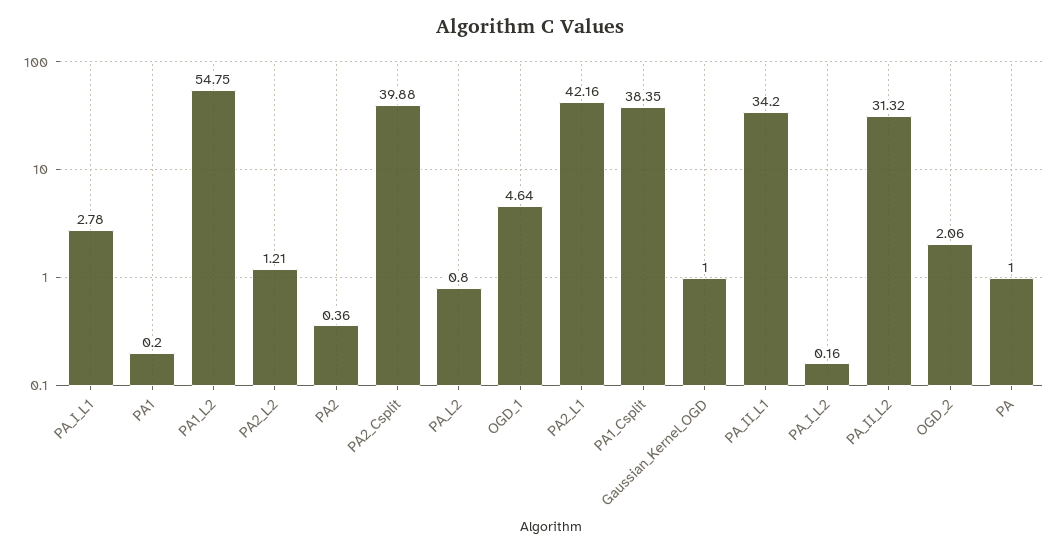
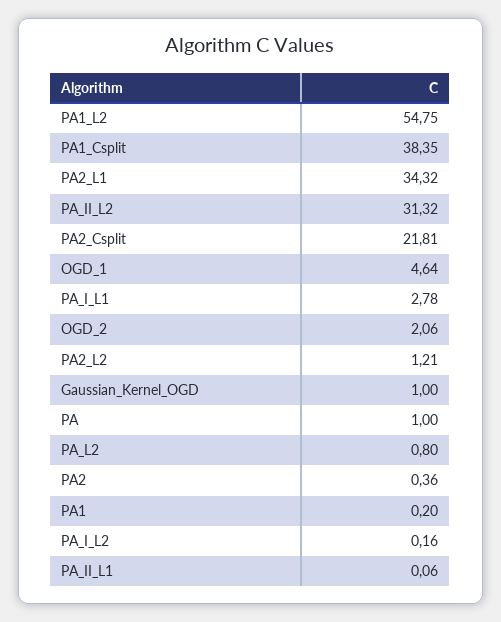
  {
    "PA_I_L1": 2.78,
    "PA1": 0.2,
    "PA1_L2": 54.75,
    "PA2_L2": 1.21,
    "PA2": 0.36,
-   "PA2_Csplit": 39.88,
+   "PA2_Csplit": 21.81,
    "PA_L2": 0.8,
    "OGD_1": 4.64,
-   "PA2_L1": 42.16,
+   "PA2_L1": 34.32,
    "PA1_Csplit": 38.35,
    "Gaussian_Kernel_OGD": 1,
-   "PA_II_L1": 34.2,
+   "PA_II_L1": 0.06,
    "PA_I_L2": 0.16,
    "PA_II_L2": 31.32,
    "OGD_2": 2.06,
    "PA": 1
  }

